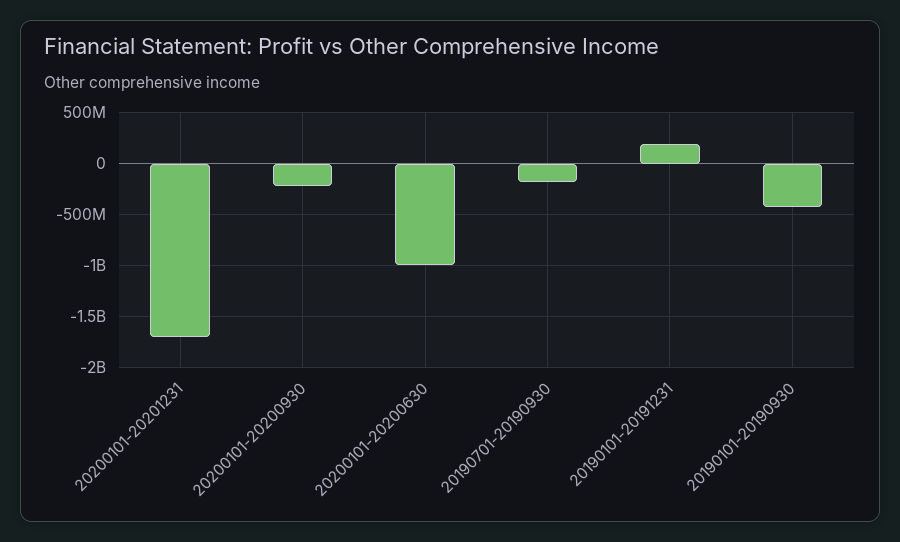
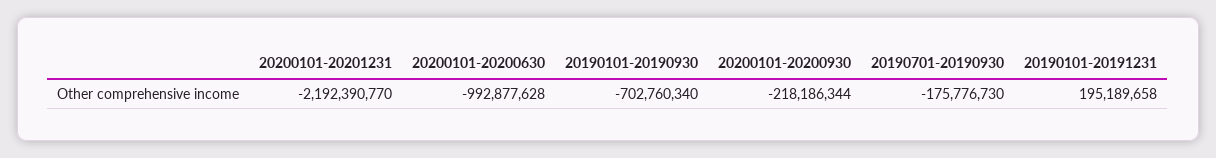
  {
-   "20200101-20201231": -1700000000,
+   "20200101-20201231": -2192390770,
    "20200101-20200930": -218186344,
    "20200101-20200630": -992877628,
    "20190701-20190930": -175776730,
    "20190101-20191231": 195189658,
-   "20190101-20190930": -400000000
+   "20190101-20190930": -702760340
  }

